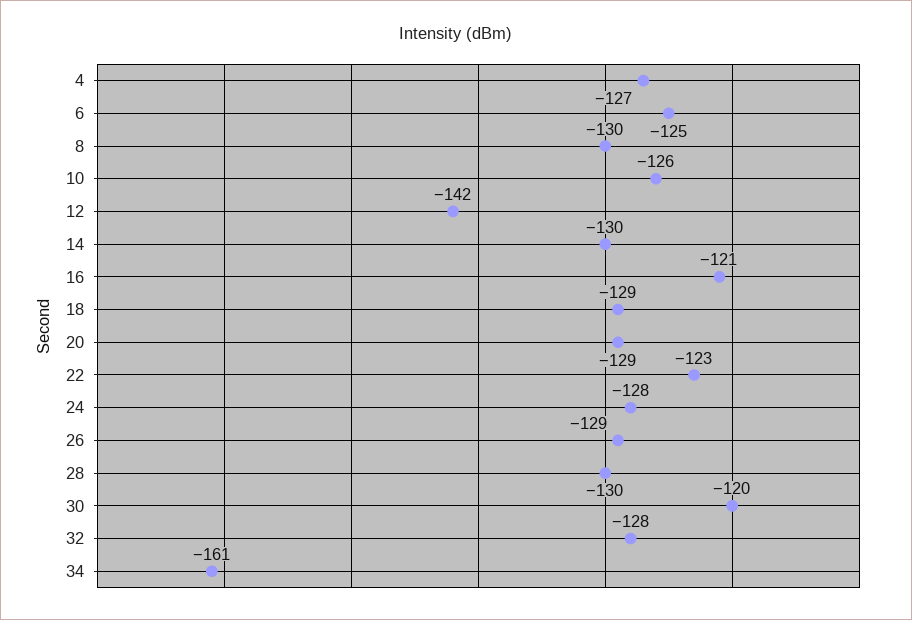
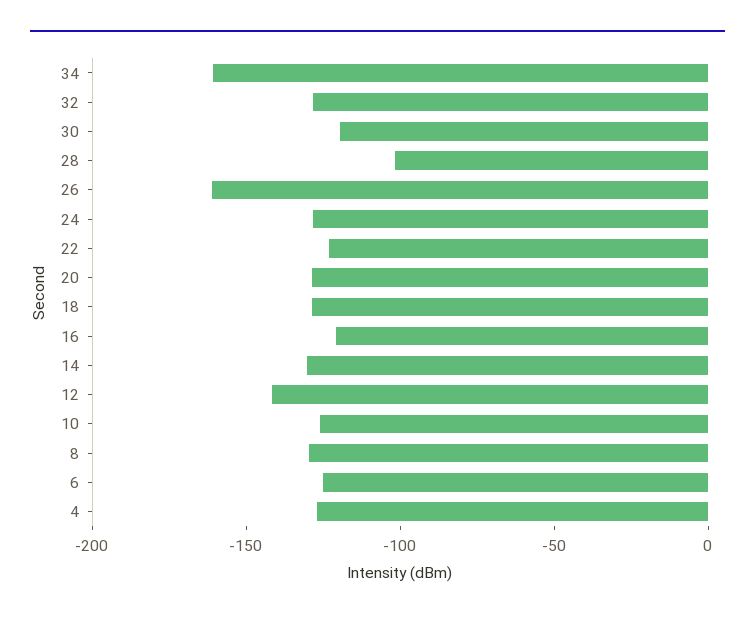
  {
    "4": -127,
    "6": -125,
    "8": -130,
    "10": -126,
    "12": -142,
    "14": -130,
    "16": -121,
    "18": -129,
    "20": -129,
    "22": -123,
    "24": -128,
-   "26": -129,
+   "26": -160,
-   "28": -130,
+   "28": -100,
    "30": -120,
    "32": -128,
    "34": -161
  }

